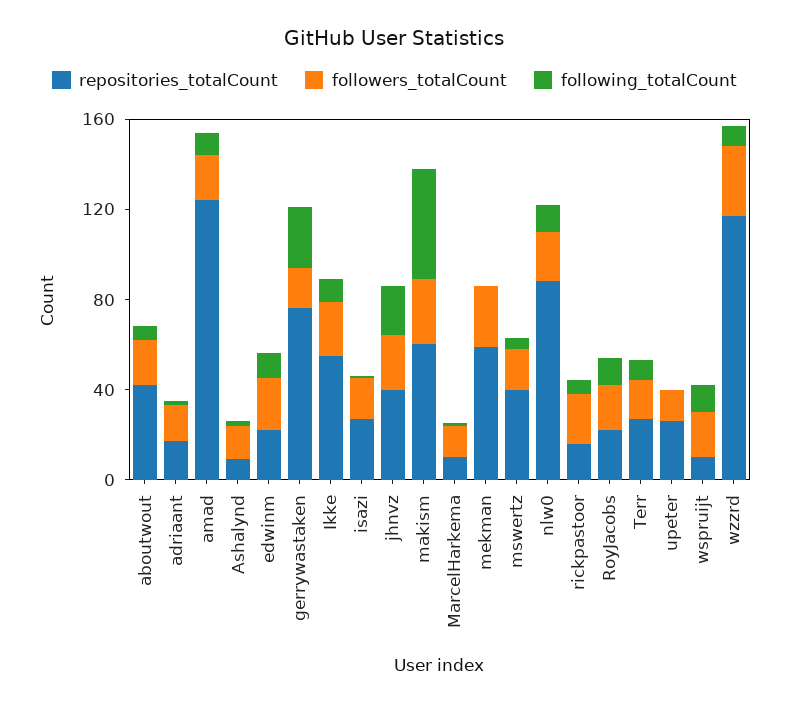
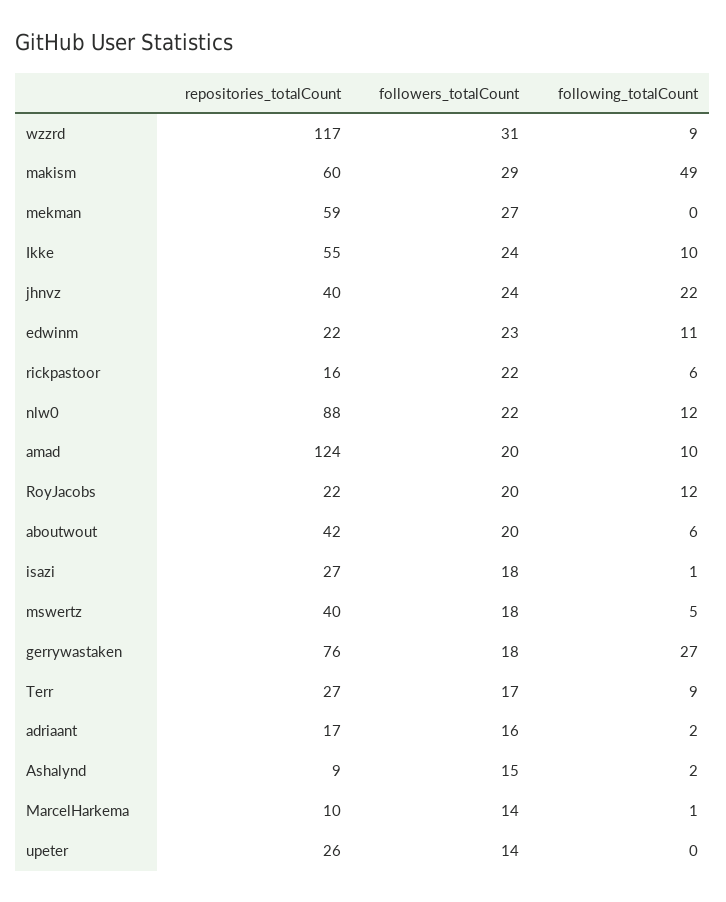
  {
    "repositories_totalCount": {
      "aboutwout": 42,
      "adriaant": 17,
      "amad": 124,
      "Ashalynd": 9,
      "edwinm": 22,
      "gerrywastaken": 76,
      "Ikke": 55,
      "isazi": 27,
      "jhnvz": 40,
      "makism": 60,
      "MarcelHarkema": 10,
      "mekman": 59,
      "mswertz": 40,
      "nlw0": 88,
      "rickpastoor": 16,
      "RoyJacobs": 22,
      "Terr": 27,
      "upeter": 26,
-     "wspruijt": 10,
      "wzzrd": 117
    },
    "followers_totalCount": {
      "aboutwout": 20,
      "adriaant": 16,
      "amad": 20,
      "Ashalynd": 15,
      "edwinm": 23,
      "gerrywastaken": 18,
      "Ikke": 24,
      "isazi": 18,
      "jhnvz": 24,
      "makism": 29,
      "MarcelHarkema": 14,
      "mekman": 27,
      "mswertz": 18,
      "nlw0": 22,
      "rickpastoor": 22,
      "RoyJacobs": 20,
      "Terr": 17,
      "upeter": 14,
-     "wspruijt": 20,
      "wzzrd": 31
    },
    "following_totalCount": {
      "aboutwout": 6,
      "adriaant": 2,
      "amad": 10,
      "Ashalynd": 2,
      "edwinm": 11,
      "gerrywastaken": 27,
      "Ikke": 10,
      "isazi": 1,
      "jhnvz": 22,
      "makism": 49,
      "MarcelHarkema": 1,
      "mekman": 0,
      "mswertz": 5,
      "nlw0": 12,
      "rickpastoor": 6,
      "RoyJacobs": 12,
      "Terr": 9,
      "upeter": 0,
-     "wspruijt": 10,
      "wzzrd": 9
    }
  }

